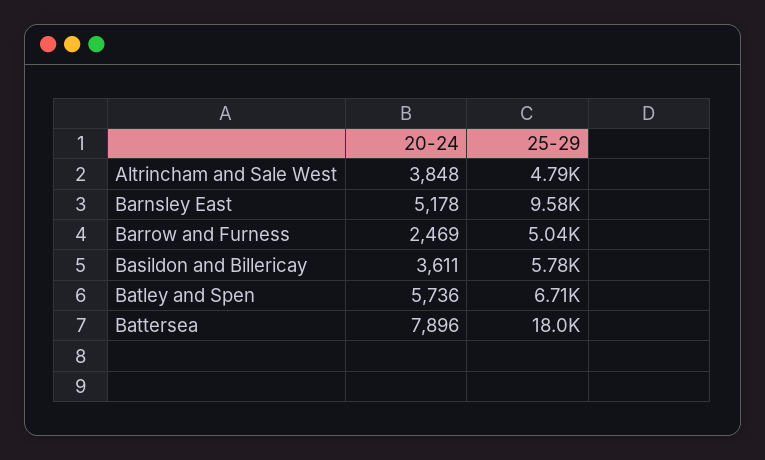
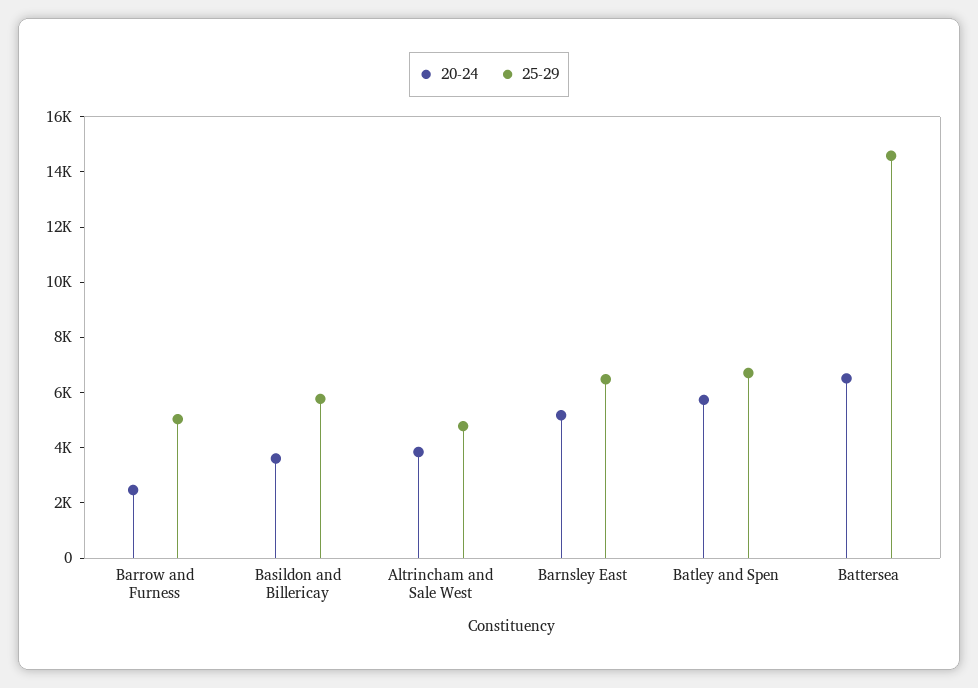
  {
    "20-24": {
      "Altrincham and Sale West": 3848,
      "Barnsley East": 5178,
      "Barrow and Furness": 2469,
      "Basildon and Billericay": 3611,
      "Batley and Spen": 5736,
-     "Battersea": 7896
+     "Battersea": 6500
    },
    "25-29": {
      "Altrincham and Sale West": 4790,
-     "Barnsley East": 9580,
+     "Barnsley East": 6500,
      "Barrow and Furness": 5040,
      "Basildon and Billericay": 5780,
      "Batley and Spen": 6710,
-     "Battersea": 18000
+     "Battersea": 14500
    }
  }

